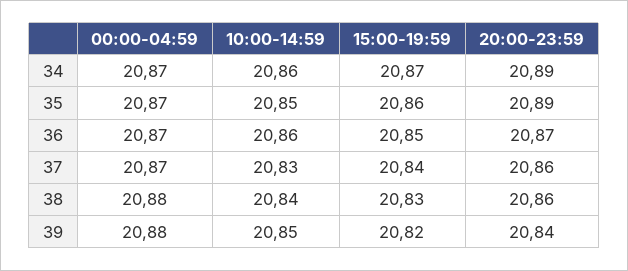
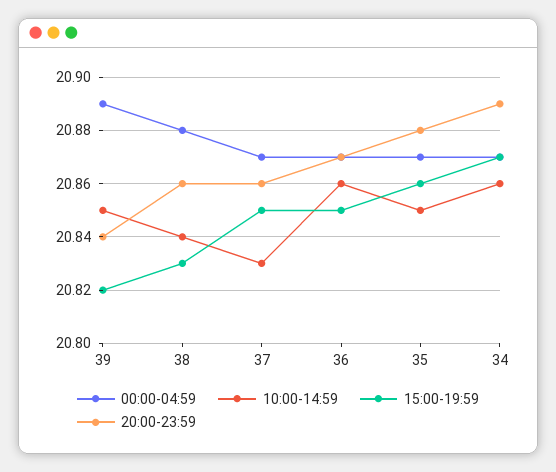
  {
    "00:00-04:59": {
      "34": 20.87,
      "35": 20.87,
      "36": 20.87,
      "37": 20.87,
      "38": 20.88,
-     "39": 20.88
+     "39": 20.89
    },
    "10:00-14:59": {
      "34": 20.86,
      "35": 20.85,
      "36": 20.86,
      "37": 20.83,
      "38": 20.84,
      "39": 20.85
    },
    "15:00-19:59": {
      "34": 20.87,
      "35": 20.86,
      "36": 20.85,
-     "37": 20.84,
+     "37": 20.85,
      "38": 20.83,
      "39": 20.82
    },
    "20:00-23:59": {
      "34": 20.89,
-     "35": 20.89,
+     "35": 20.88,
      "36": 20.87,
      "37": 20.86,
      "38": 20.86,
      "39": 20.84
    }
  }

